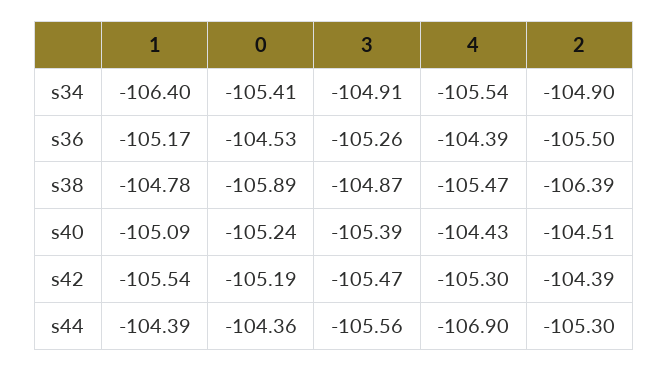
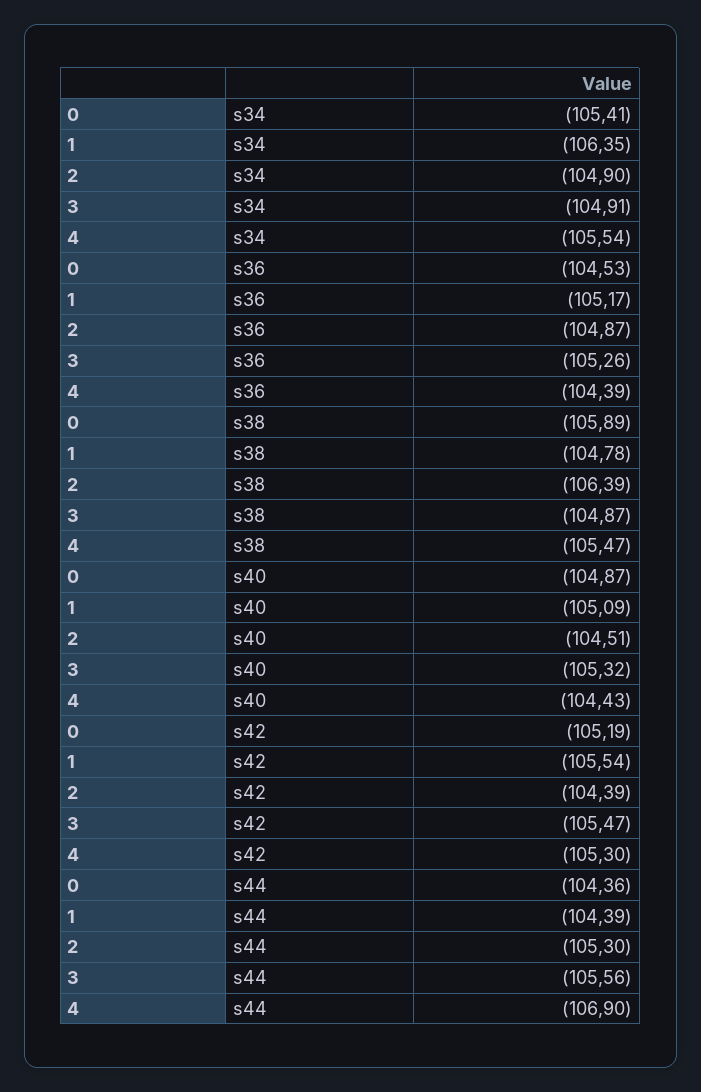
  {
    "1": {
-     "s34": -106.4,
+     "s34": -106.35,
      "s36": -105.17,
      "s38": -104.78,
      "s40": -105.09,
      "s42": -105.54,
      "s44": -104.39
    },
    "0": {
      "s34": -105.41,
      "s36": -104.53,
      "s38": -105.89,
-     "s40": -105.24,
+     "s40": -104.87,
      "s42": -105.19,
      "s44": -104.36
    },
    "3": {
      "s34": -104.91,
      "s36": -105.26,
      "s38": -104.87,
-     "s40": -105.39,
+     "s40": -105.32,
      "s42": -105.47,
      "s44": -105.56
    },
    "4": {
      "s34": -105.54,
      "s36": -104.39,
      "s38": -105.47,
      "s40": -104.43,
      "s42": -105.3,
      "s44": -106.9
    },
    "2": {
      "s34": -104.9,
-     "s36": -105.5,
+     "s36": -104.87,
      "s38": -106.39,
      "s40": -104.51,
      "s42": -104.39,
      "s44": -105.3
    }
  }

